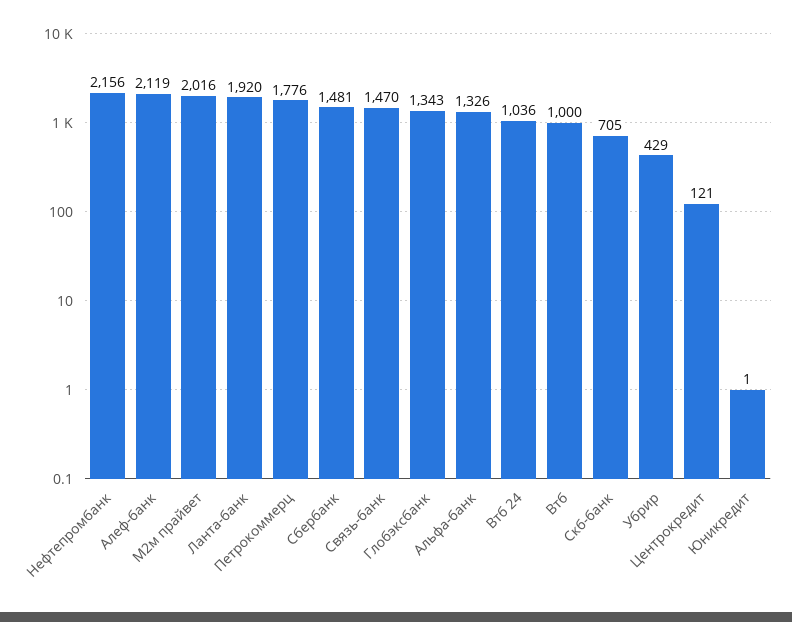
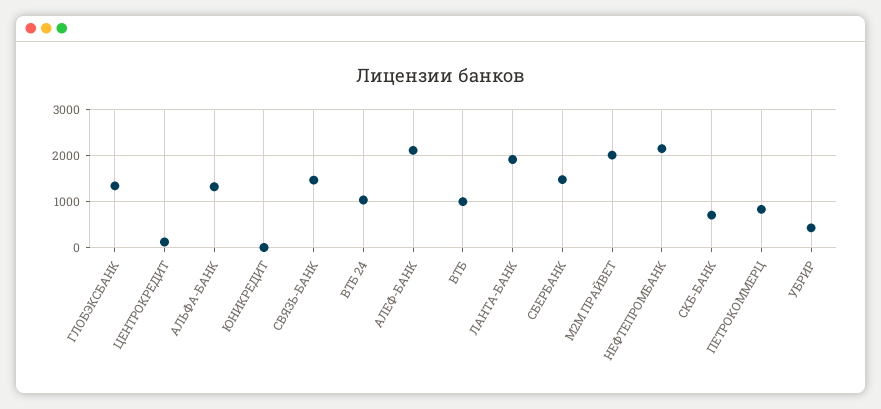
  {
    "Нефтепромбанк": 2156,
    "Алеф-банк": 2119,
    "М2м прайвет": 2016,
    "Ланта-банк": 1920,
-   "Петрокоммерц": 1776,
+   "Петрокоммерц": 800,
    "Сбербанк": 1481,
    "Связь-банк": 1470,
    "Глобэксбанк": 1343,
    "Альфа-банк": 1326,
    "Втб 24": 1036,
    "Втб": 1000,
    "Скб-банк": 705,
    "Убрир": 429,
    "Центрокредит": 121,
    "Юникредит": 1
  }

